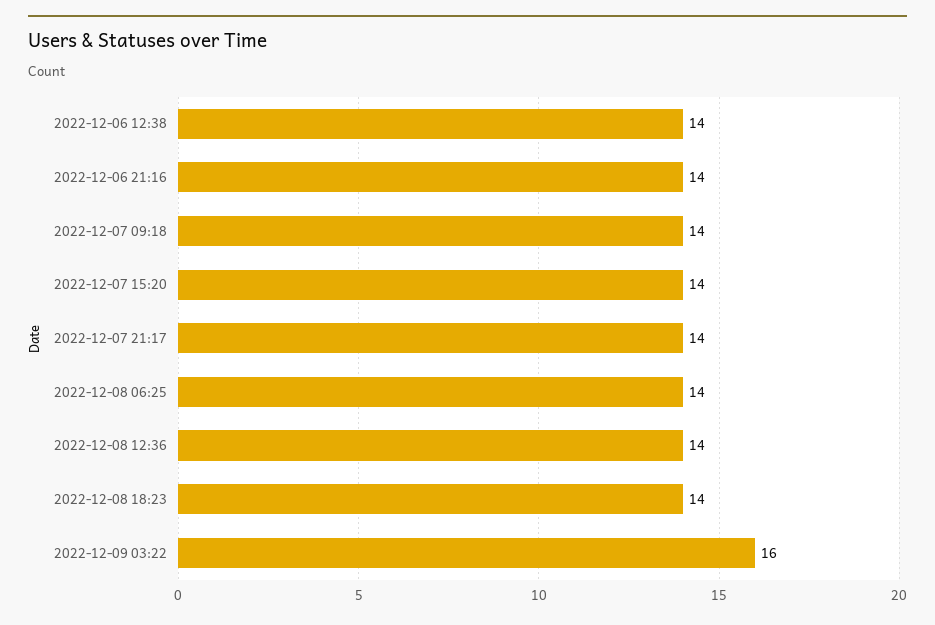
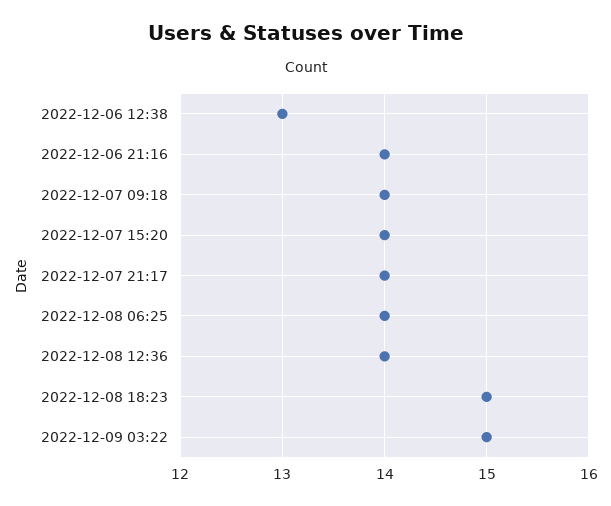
  {
-   "2022-12-06 12:38": 14,
+   "2022-12-06 12:38": 13,
    "2022-12-06 21:16": 14,
    "2022-12-07 09:18": 14,
    "2022-12-07 15:20": 14,
    "2022-12-07 21:17": 14,
    "2022-12-08 06:25": 14,
    "2022-12-08 12:36": 14,
-   "2022-12-08 18:23": 14,
+   "2022-12-08 18:23": 15,
-   "2022-12-09 03:22": 16
+   "2022-12-09 03:22": 15
  }

